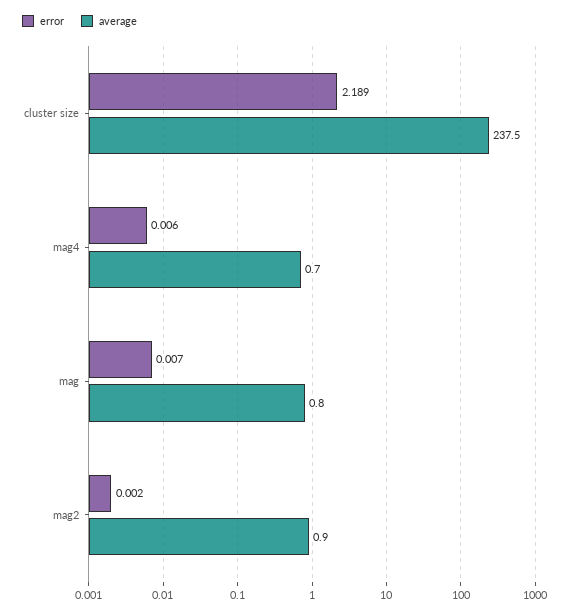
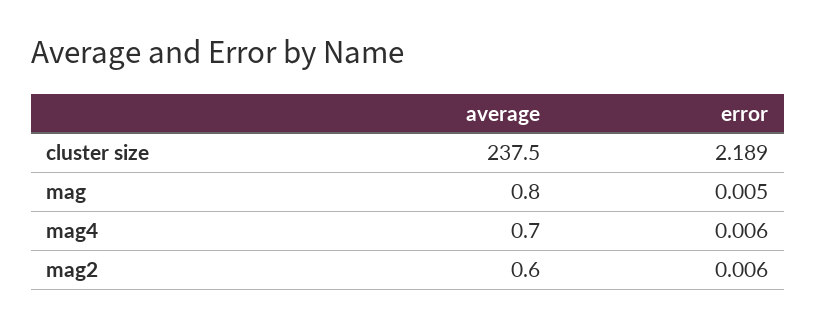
  {
    "error": {
      "cluster size": 2.189,
      "mag4": 0.006,
-     "mag": 0.007,
+     "mag": 0.005,
-     "mag2": 0.002
+     "mag2": 0.006
    },
    "average": {
      "cluster size": 237.5,
      "mag4": 0.7,
      "mag": 0.8,
-     "mag2": 0.9
+     "mag2": 0.6
    }
  }

